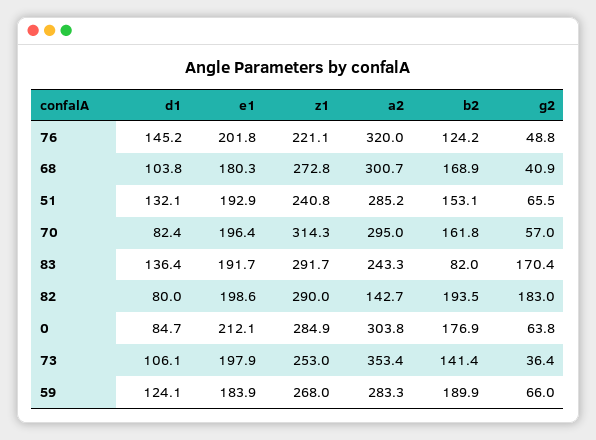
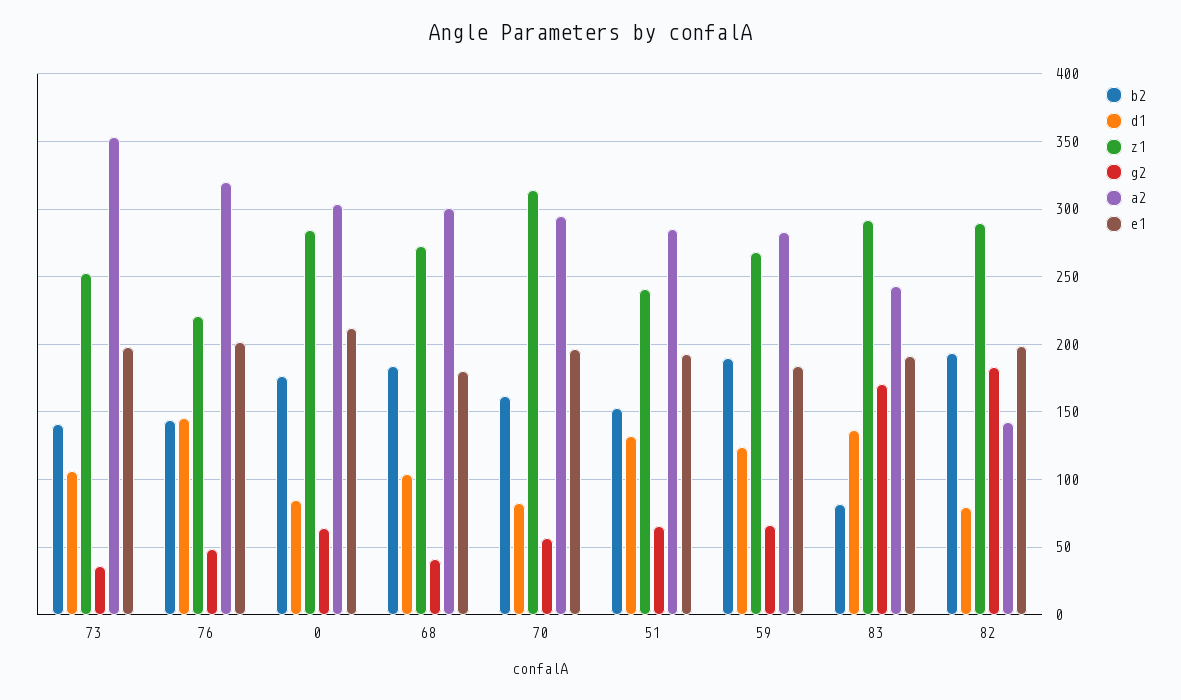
  {
    "d1": {
      "76": 145.2,
      "68": 103.8,
      "51": 132.1,
      "70": 82.4,
      "83": 136.4,
      "82": 80,
      "0": 84.7,
      "73": 106.1,
      "59": 124.1
    },
    "e1": {
      "76": 201.8,
      "68": 180.3,
      "51": 192.9,
      "70": 196.4,
      "83": 191.7,
      "82": 198.6,
      "0": 212.1,
      "73": 197.9,
      "59": 183.9
    },
    "z1": {
      "76": 221.1,
      "68": 272.8,
      "51": 240.8,
      "70": 314.3,
      "83": 291.7,
      "82": 290,
      "0": 284.9,
      "73": 253,
      "59": 268
    },
    "a2": {
      "76": 320,
      "68": 300.7,
      "51": 285.2,
      "70": 295,
      "83": 243.3,
      "82": 142.7,
      "0": 303.8,
      "73": 353.4,
      "59": 283.3
    },
    "b2": {
-     "76": 124.2,
+     "76": 145,
-     "68": 168.9,
+     "68": 185,
      "51": 153.1,
      "70": 161.8,
      "83": 82,
      "82": 193.5,
      "0": 176.9,
      "73": 141.4,
      "59": 189.9
    },
    "g2": {
      "76": 48.8,
      "68": 40.9,
      "51": 65.5,
      "70": 57,
      "83": 170.4,
      "82": 183,
      "0": 63.8,
      "73": 36.4,
      "59": 66
    }
  }

